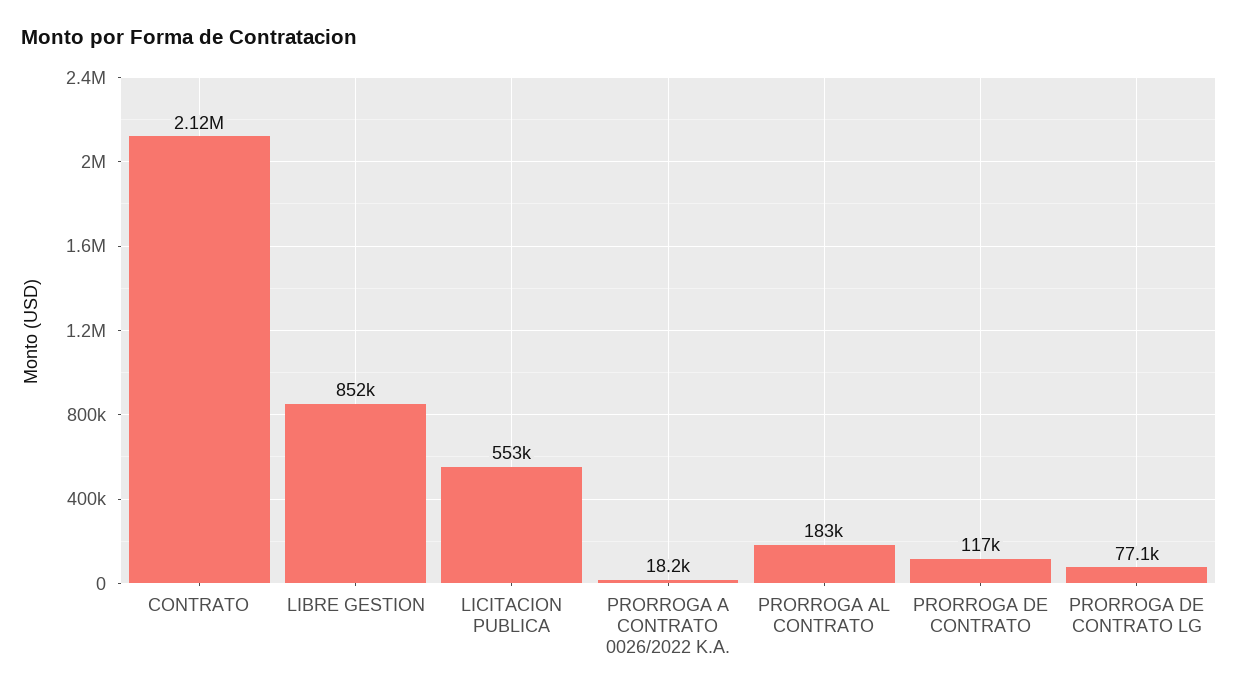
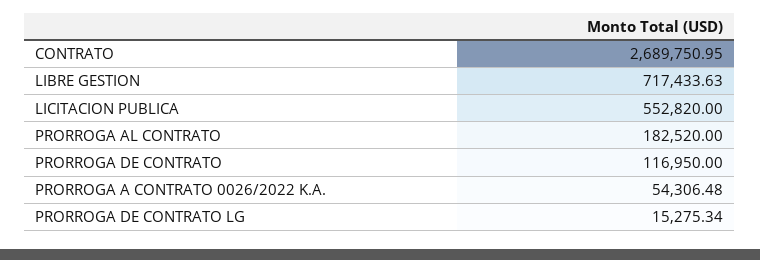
  {
-   "CONTRATO": 2120000,
+   "CONTRATO": 2689750.95,
-   "LIBRE GESTION": 852000,
+   "LIBRE GESTION": 717433.63,
    "LICITACION PUBLICA": 552820,
-   "PRORROGA A CONTRATO 0026/2022 K.A.": 18200,
+   "PRORROGA A CONTRATO 0026/2022 K.A.": 54306.48,
    "PRORROGA AL CONTRATO": 182520,
    "PRORROGA DE CONTRATO": 116950,
-   "PRORROGA DE CONTRATO LG": 77100
+   "PRORROGA DE CONTRATO LG": 15275.34
  }

